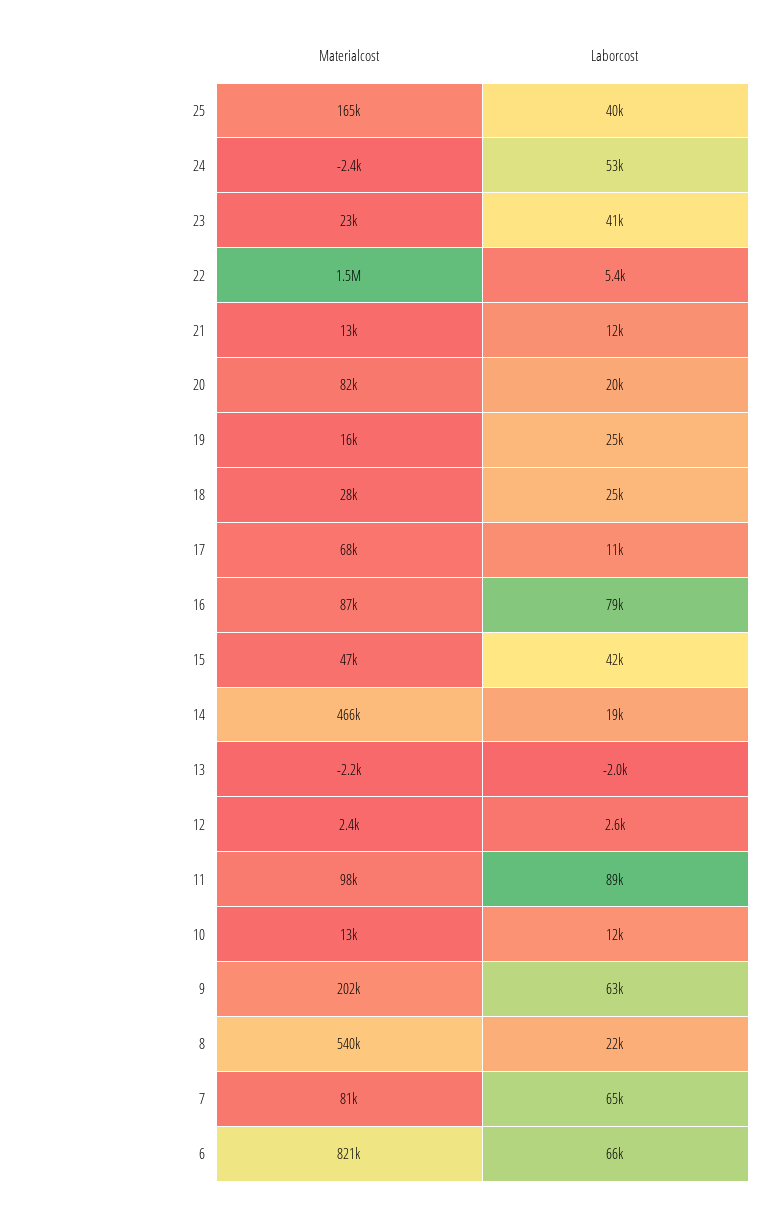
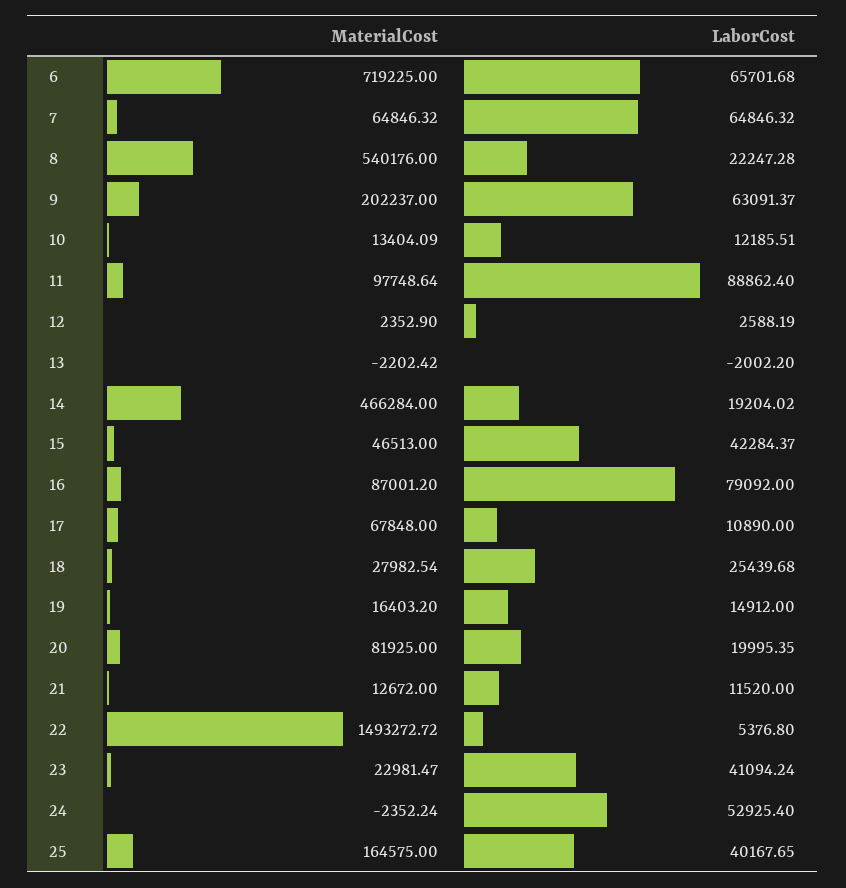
  {
    "Materialcost": {
      "25": 164575,
      "24": -2352.24,
      "23": 22981.47,
      "22": 1493272.72,
      "21": 12672,
      "20": 81925,
      "19": 16403.2,
      "18": 27982.54,
      "17": 67848,
      "16": 87001.2,
      "15": 46513,
      "14": 466284,
      "13": -2202.42,
      "12": 2352.9,
      "11": 97748.64,
      "10": 13404.09,
      "9": 202237,
      "8": 540176,
-     "7": 81000,
+     "7": 64846.32,
-     "6": 821000
+     "6": 719225
    },
    "Laborcost": {
      "25": 40167.65,
      "24": 52925.4,
      "23": 41094.24,
      "22": 5376.8,
      "21": 11520,
      "20": 19995.35,
-     "19": 25000,
+     "19": 14912,
      "18": 25439.68,
      "17": 10890,
      "16": 79092,
      "15": 42284.37,
      "14": 19204.02,
      "13": -2002.2,
      "12": 2588.19,
      "11": 88862.4,
      "10": 12185.51,
      "9": 63091.37,
      "8": 22247.28,
      "7": 64846.32,
      "6": 65701.68
    }
  }

